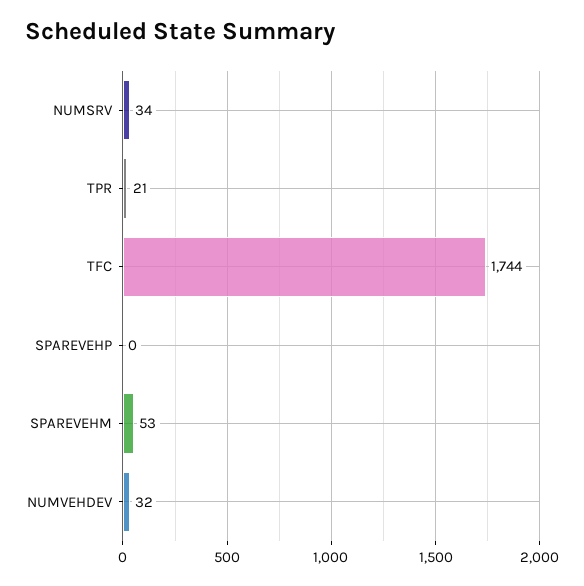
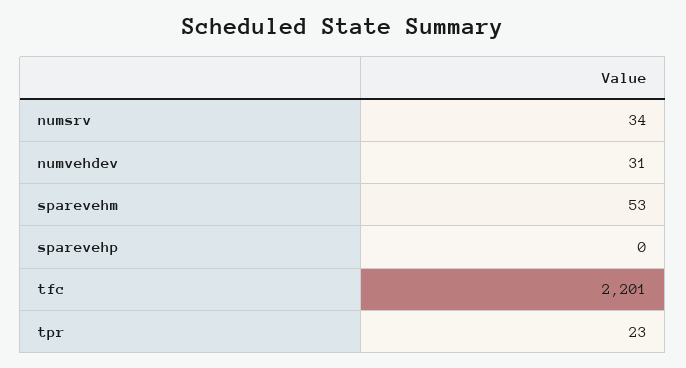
  {
    "NUMSRV": 34,
-   "TPR": 21,
+   "TPR": 23,
-   "TFC": 1744,
+   "TFC": 2201,
    "SPAREVEHP": 0,
    "SPAREVEHM": 53,
-   "NUMVEHDEV": 32
+   "NUMVEHDEV": 31
  }

